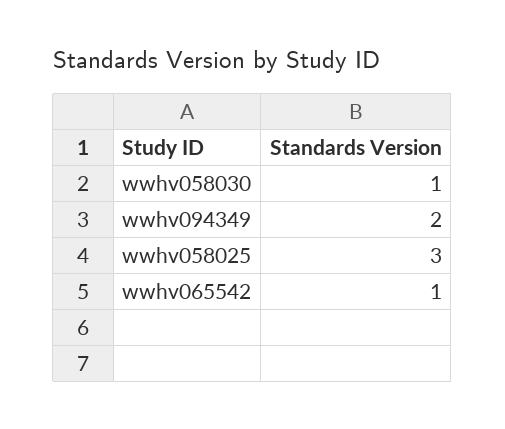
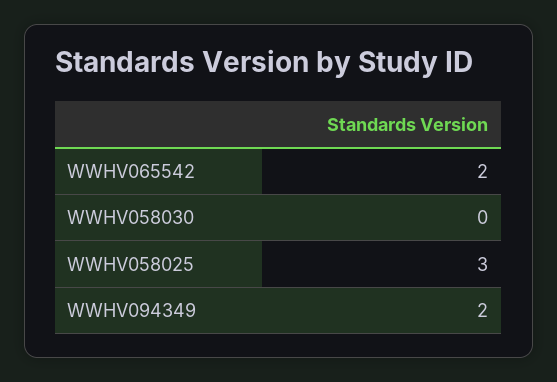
  {
-   "wwhv058030": 1,
+   "wwhv058030": 0,
    "wwhv094349": 2,
    "wwhv058025": 3,
-   "wwhv065542": 1
+   "wwhv065542": 2
  }

